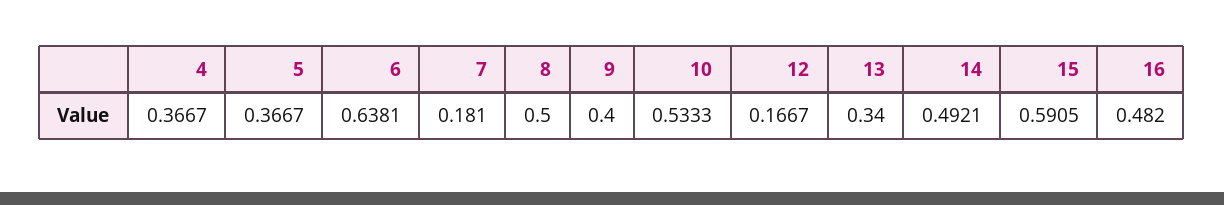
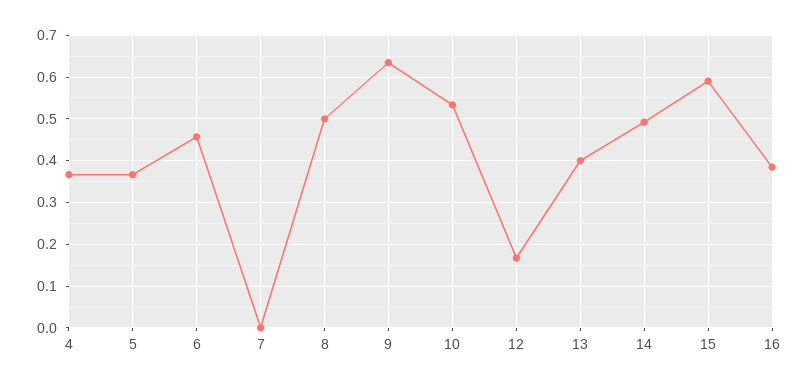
  {
    "4": 0.3667,
    "5": 0.3667,
-   "6": 0.6381,
+   "6": 0.46,
-   "7": 0.181,
+   "7": 0,
    "8": 0.5,
-   "9": 0.4,
+   "9": 0.64,
    "10": 0.5333,
    "12": 0.1667,
-   "13": 0.34,
+   "13": 0.4,
    "14": 0.4921,
    "15": 0.5905,
-   "16": 0.482
+   "16": 0.38
  }

